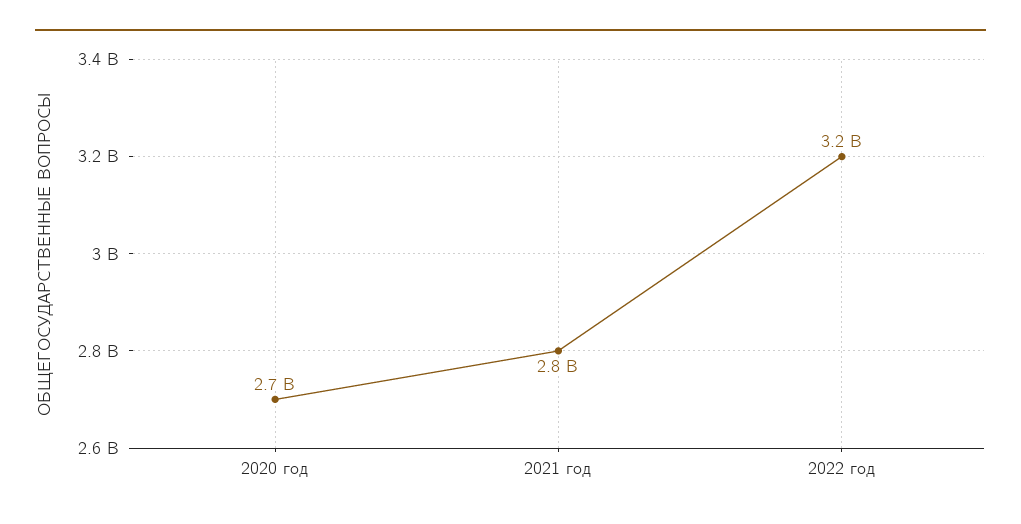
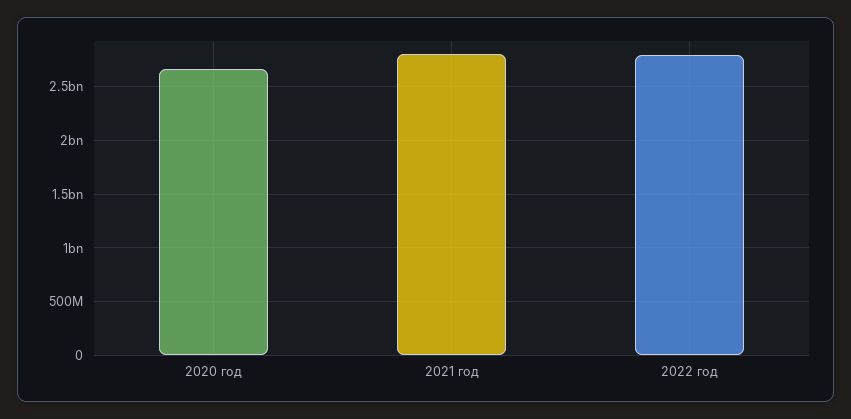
  {
    "2020 год": 2700000000,
    "2021 год": 2800000000,
-   "2022 год": 3200000000
+   "2022 год": 2800000000
  }

